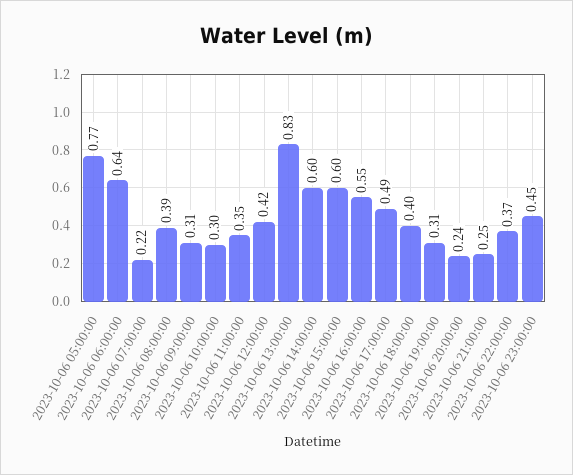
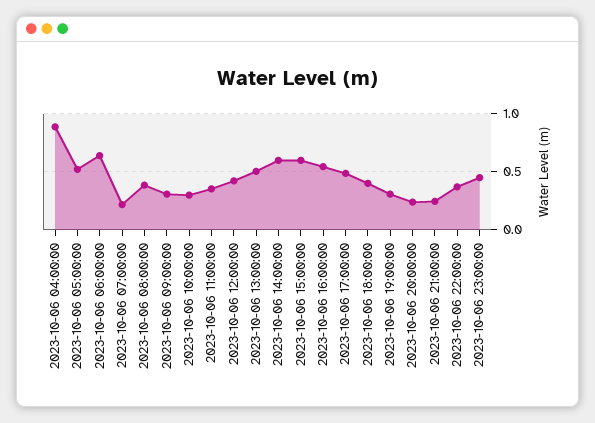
  {
-   "2023-10-06 05:00:00": 0.77,
+   "2023-10-06 05:00:00": 0.5,
    "2023-10-06 06:00:00": 0.64,
    "2023-10-06 07:00:00": 0.22,
    "2023-10-06 08:00:00": 0.39,
    "2023-10-06 09:00:00": 0.31,
    "2023-10-06 10:00:00": 0.3,
    "2023-10-06 11:00:00": 0.35,
    "2023-10-06 12:00:00": 0.42,
-   "2023-10-06 13:00:00": 0.83,
+   "2023-10-06 13:00:00": 0.5,
    "2023-10-06 14:00:00": 0.6,
    "2023-10-06 15:00:00": 0.6,
    "2023-10-06 16:00:00": 0.55,
    "2023-10-06 17:00:00": 0.49,
    "2023-10-06 18:00:00": 0.4,
    "2023-10-06 19:00:00": 0.31,
    "2023-10-06 20:00:00": 0.24,
    "2023-10-06 21:00:00": 0.25,
    "2023-10-06 22:00:00": 0.37,
-   "2023-10-06 23:00:00": 0.45
+   "2023-10-06 23:00:00": 0.45,
+   "2023-10-06 04:00:00": 0.9
  }

